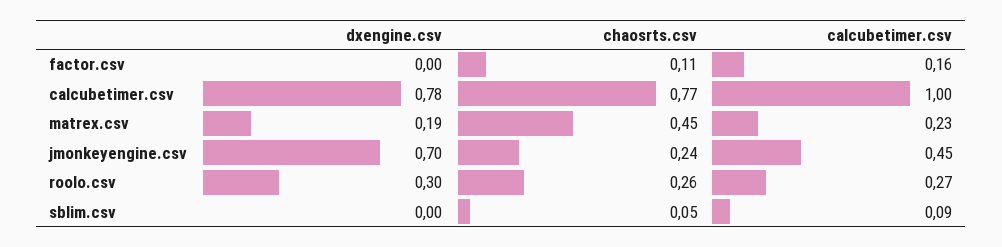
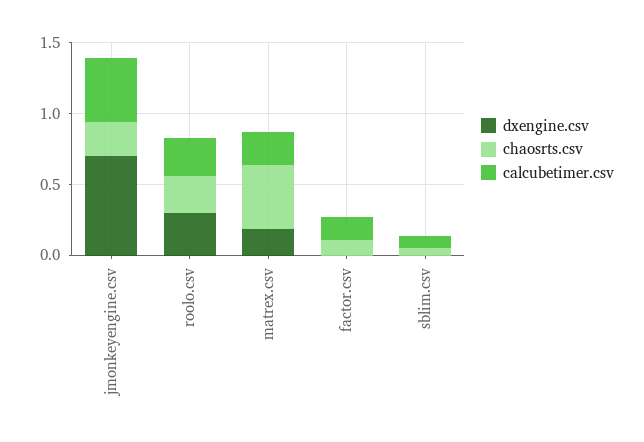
  {
    "dxengine.csv": {
      "factor.csv": 0,
-     "calcubetimer.csv": 0.78,
      "matrex.csv": 0.19,
      "jmonkeyengine.csv": 0.7,
      "roolo.csv": 0.3,
      "sblim.csv": 0
    },
    "chaosrts.csv": {
      "factor.csv": 0.11,
-     "calcubetimer.csv": 0.77,
      "matrex.csv": 0.45,
      "jmonkeyengine.csv": 0.24,
      "roolo.csv": 0.26,
      "sblim.csv": 0.05
    },
    "calcubetimer.csv": {
      "factor.csv": 0.16,
-     "calcubetimer.csv": 1,
      "matrex.csv": 0.23,
      "jmonkeyengine.csv": 0.45,
      "roolo.csv": 0.27,
      "sblim.csv": 0.09
    }
  }

